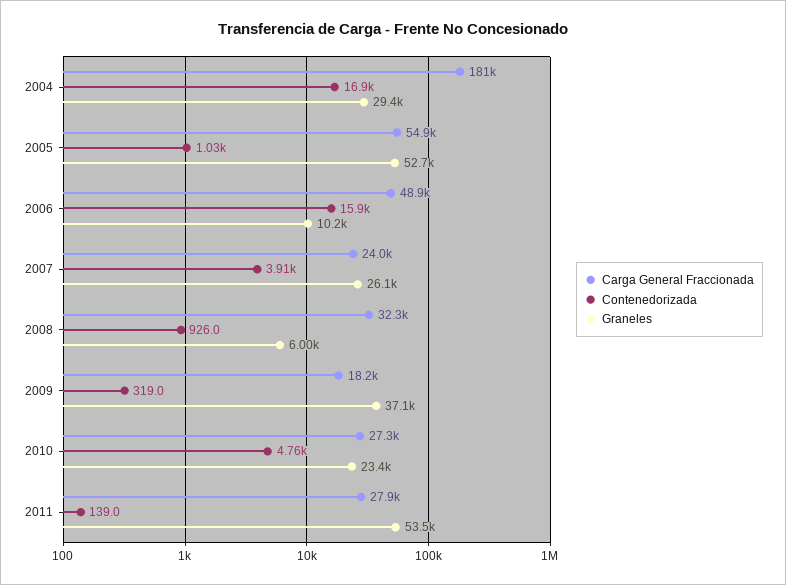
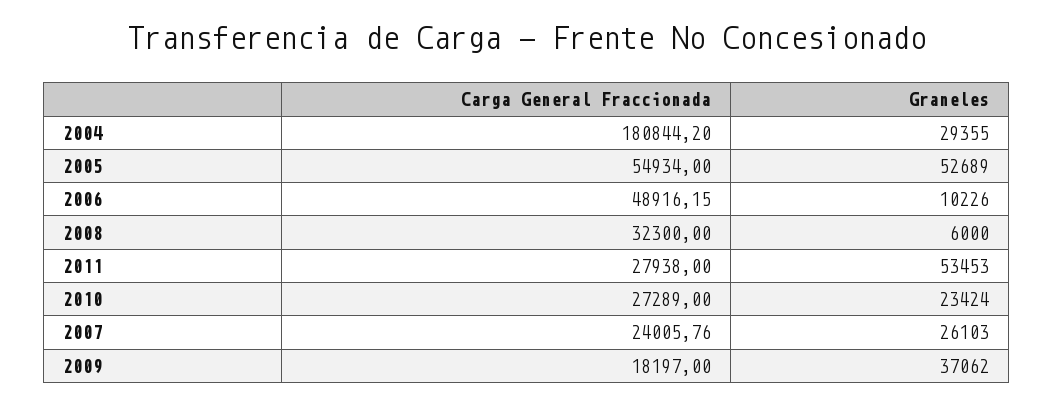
  {
    "Carga General Fraccionada": {
      "2004": 180844.2,
      "2005": 54934,
      "2006": 48916.15,
      "2007": 24005.76,
      "2008": 32300,
      "2009": 18197,
      "2010": 27289,
      "2011": 27938
    },
-   "Contenedorizada": {
-     "2004": 16900,
-     "2005": 1030,
-     "2006": 15900,
-     "2007": 3910,
-     "2008": 926,
-     "2009": 319,
-     "2010": 4760,
-     "2011": 139
-   },
    "Graneles": {
      "2004": 29355,
      "2005": 52689,
      "2006": 10226,
      "2007": 26103,
      "2008": 6000,
      "2009": 37062,
      "2010": 23424,
      "2011": 53453
    }
  }

